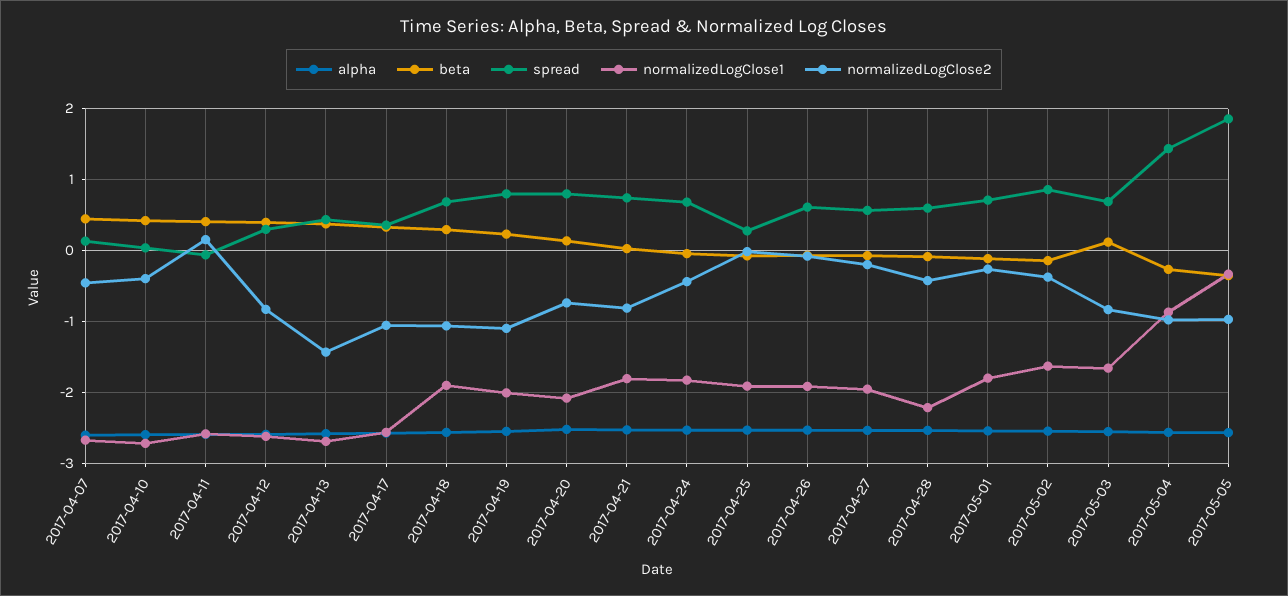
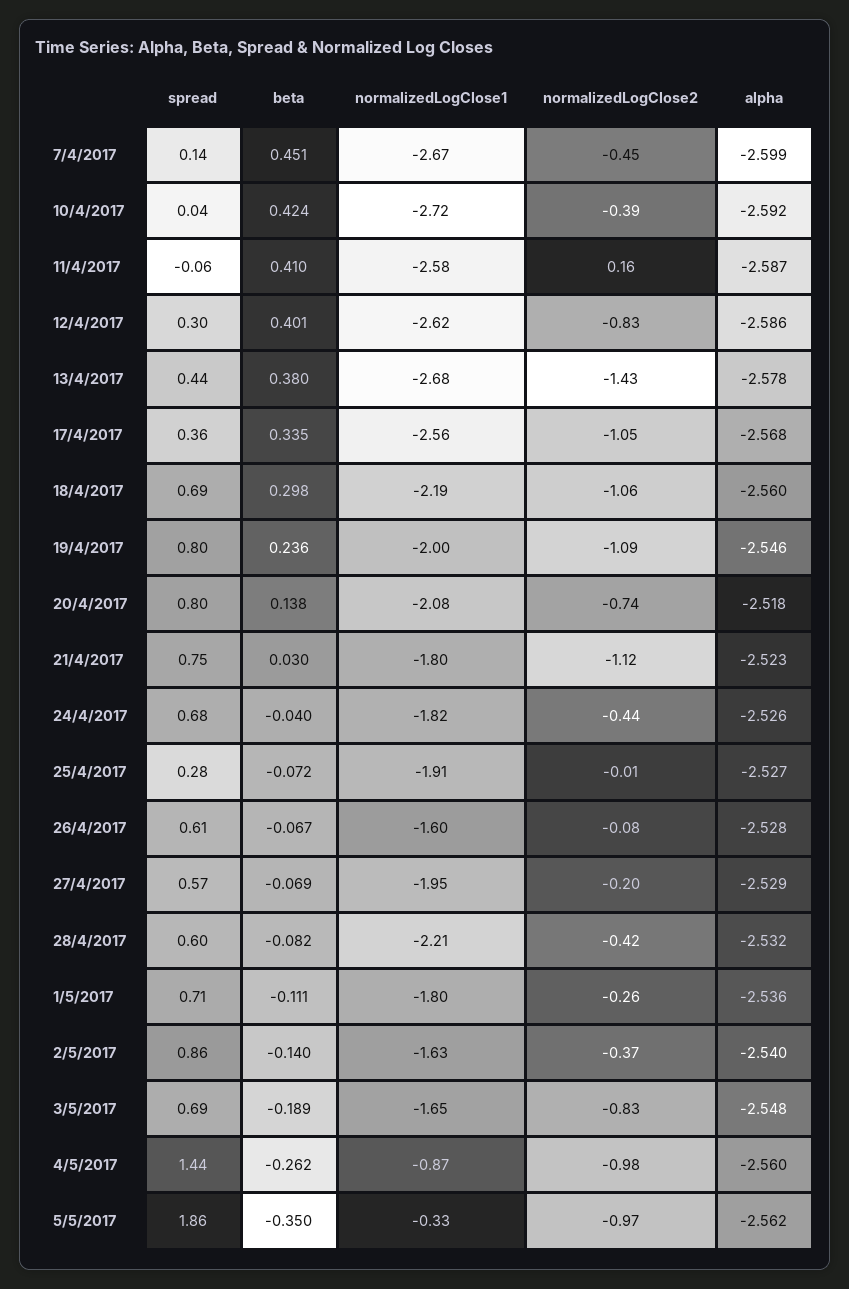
  {
    "alpha": {
      "2017-04-07": -2.599,
      "2017-04-10": -2.592,
      "2017-04-11": -2.587,
      "2017-04-12": -2.586,
      "2017-04-13": -2.578,
      "2017-04-17": -2.568,
      "2017-04-18": -2.56,
      "2017-04-19": -2.546,
      "2017-04-20": -2.518,
      "2017-04-21": -2.523,
      "2017-04-24": -2.526,
      "2017-04-25": -2.527,
      "2017-04-26": -2.528,
      "2017-04-27": -2.529,
      "2017-04-28": -2.532,
      "2017-05-01": -2.536,
      "2017-05-02": -2.54,
      "2017-05-03": -2.548,
      "2017-05-04": -2.56,
      "2017-05-05": -2.562
    },
    "beta": {
      "2017-04-07": 0.451,
      "2017-04-10": 0.424,
      "2017-04-11": 0.41,
      "2017-04-12": 0.401,
      "2017-04-13": 0.38,
      "2017-04-17": 0.335,
      "2017-04-18": 0.298,
      "2017-04-19": 0.236,
      "2017-04-20": 0.138,
      "2017-04-21": 0.03,
      "2017-04-24": -0.04,
      "2017-04-25": -0.072,
      "2017-04-26": -0.067,
      "2017-04-27": -0.069,
      "2017-04-28": -0.082,
      "2017-05-01": -0.111,
      "2017-05-02": -0.14,
-     "2017-05-03": 0.1,
+     "2017-05-03": -0.189,
      "2017-05-04": -0.262,
      "2017-05-05": -0.35
    },
    "spread": {
      "2017-04-07": 0.14,
      "2017-04-10": 0.04,
      "2017-04-11": -0.06,
      "2017-04-12": 0.3,
      "2017-04-13": 0.44,
      "2017-04-17": 0.36,
      "2017-04-18": 0.69,
      "2017-04-19": 0.8,
      "2017-04-20": 0.8,
      "2017-04-21": 0.75,
      "2017-04-24": 0.68,
      "2017-04-25": 0.28,
      "2017-04-26": 0.61,
      "2017-04-27": 0.57,
      "2017-04-28": 0.6,
      "2017-05-01": 0.71,
      "2017-05-02": 0.86,
      "2017-05-03": 0.69,
      "2017-05-04": 1.44,
      "2017-05-05": 1.86
    },
    "normalizedLogClose1": {
      "2017-04-07": -2.67,
      "2017-04-10": -2.72,
      "2017-04-11": -2.58,
      "2017-04-12": -2.62,
      "2017-04-13": -2.68,
      "2017-04-17": -2.56,
-     "2017-04-18": -1.9,
+     "2017-04-18": -2.19,
      "2017-04-19": -2,
      "2017-04-20": -2.08,
      "2017-04-21": -1.8,
      "2017-04-24": -1.82,
      "2017-04-25": -1.91,
-     "2017-04-26": -1.9,
+     "2017-04-26": -1.6,
      "2017-04-27": -1.95,
      "2017-04-28": -2.21,
      "2017-05-01": -1.8,
      "2017-05-02": -1.63,
      "2017-05-03": -1.65,
      "2017-05-04": -0.87,
      "2017-05-05": -0.33
    },
    "normalizedLogClose2": {
      "2017-04-07": -0.45,
      "2017-04-10": -0.39,
      "2017-04-11": 0.16,
      "2017-04-12": -0.83,
      "2017-04-13": -1.43,
      "2017-04-17": -1.05,
      "2017-04-18": -1.06,
      "2017-04-19": -1.09,
      "2017-04-20": -0.74,
-     "2017-04-21": -0.8,
+     "2017-04-21": -1.12,
      "2017-04-24": -0.44,
      "2017-04-25": -0.01,
      "2017-04-26": -0.08,
      "2017-04-27": -0.2,
      "2017-04-28": -0.42,
      "2017-05-01": -0.26,
      "2017-05-02": -0.37,
      "2017-05-03": -0.83,
      "2017-05-04": -0.98,
      "2017-05-05": -0.97
    }
  }

